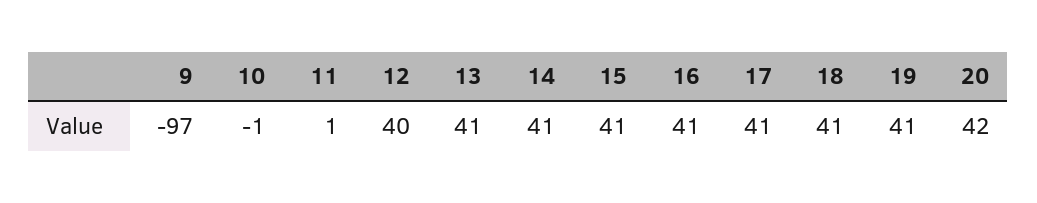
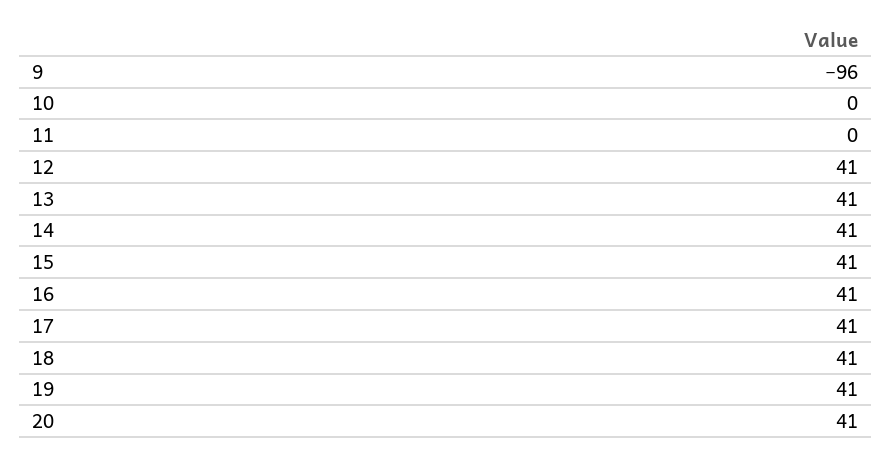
  {
-   "9": -97,
+   "9": -96,
-   "10": -1,
+   "10": 0,
-   "11": 1,
+   "11": 0,
-   "12": 40,
+   "12": 41,
    "13": 41,
    "14": 41,
    "15": 41,
    "16": 41,
    "17": 41,
    "18": 41,
    "19": 41,
-   "20": 42
+   "20": 41
  }

